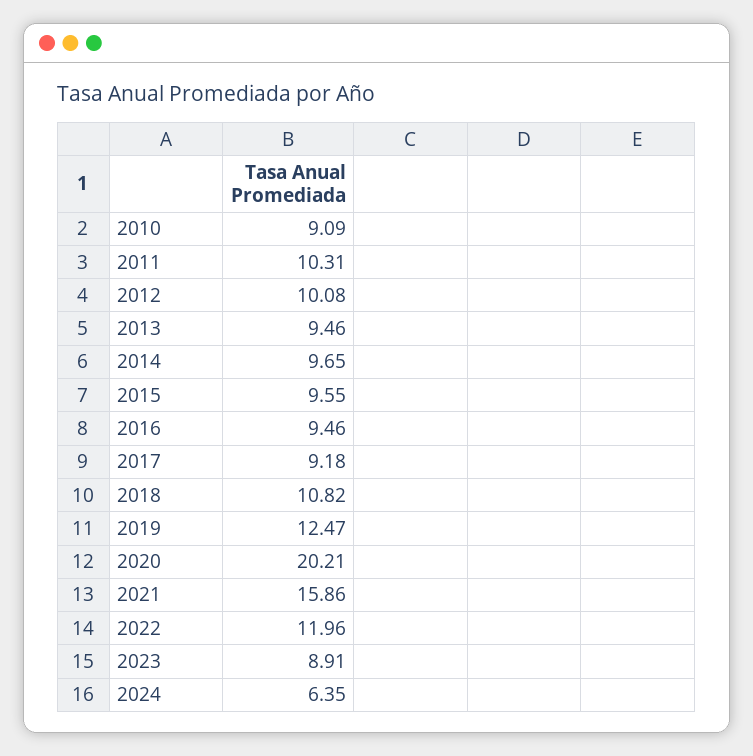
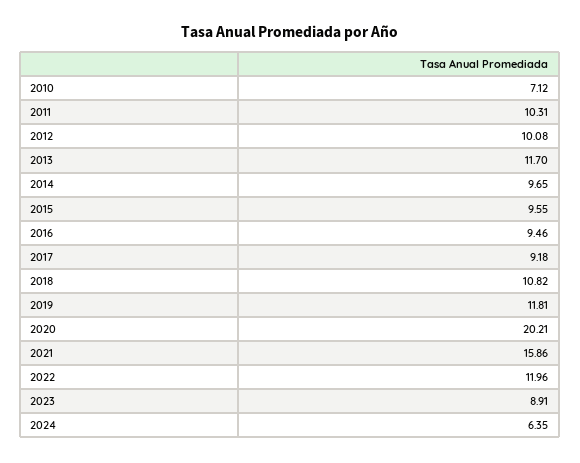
  {
-   "2010": 9.09,
+   "2010": 7.12,
    "2011": 10.31,
    "2012": 10.08,
-   "2013": 9.46,
+   "2013": 11.7,
    "2014": 9.65,
    "2015": 9.55,
    "2016": 9.46,
    "2017": 9.18,
    "2018": 10.82,
-   "2019": 12.47,
+   "2019": 11.81,
    "2020": 20.21,
    "2021": 15.86,
    "2022": 11.96,
    "2023": 8.91,
    "2024": 6.35
  }

